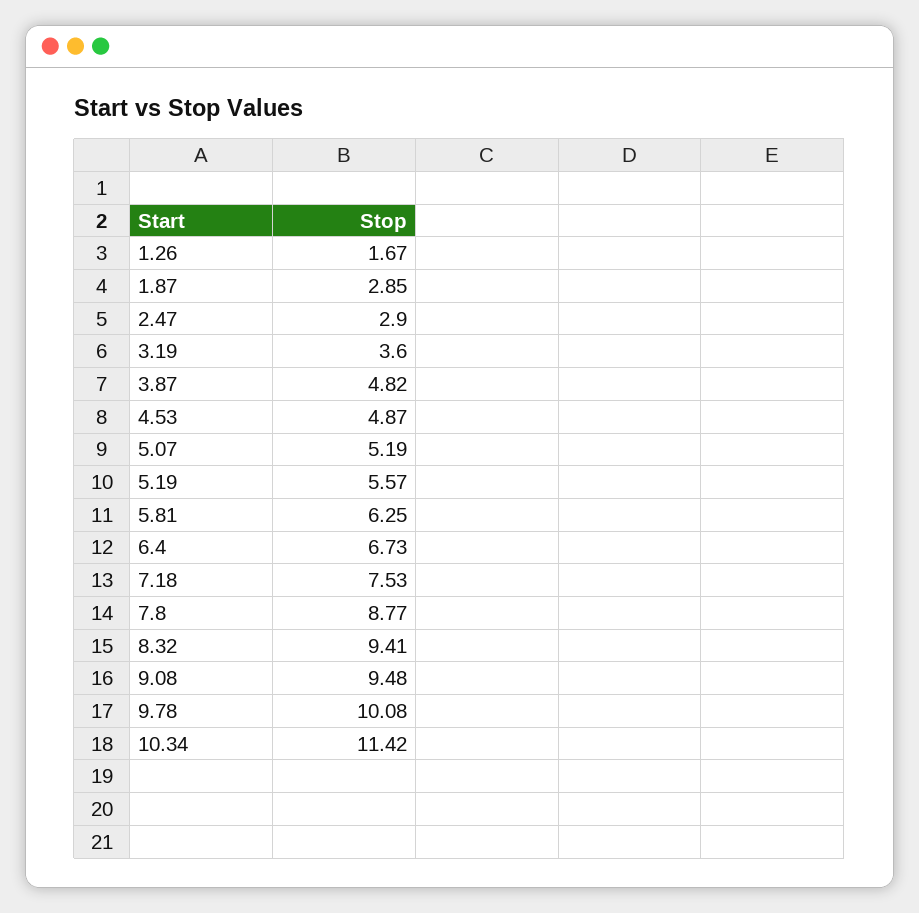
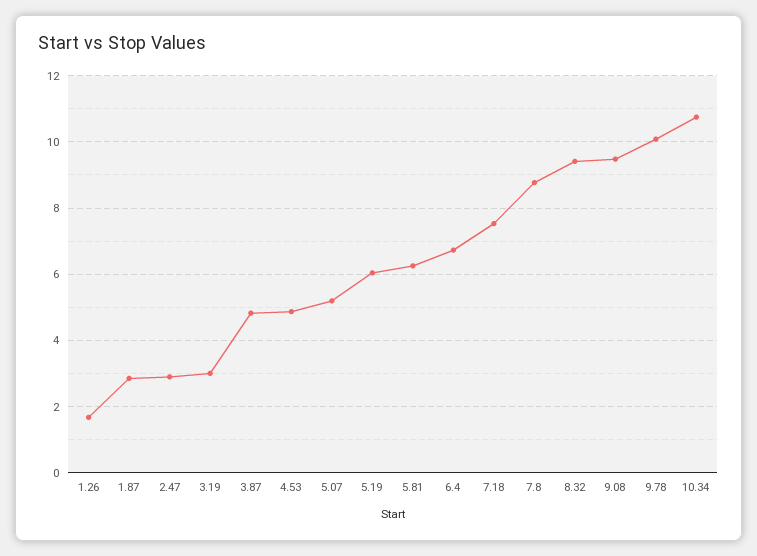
  {
    "1.26": 1.67,
    "1.87": 2.85,
    "2.47": 2.9,
-   "3.19": 3.6,
+   "3.19": 3,
    "3.87": 4.82,
    "4.53": 4.87,
    "5.07": 5.19,
-   "5.19": 5.57,
+   "5.19": 6,
    "5.81": 6.25,
    "6.4": 6.73,
    "7.18": 7.53,
    "7.8": 8.77,
    "8.32": 9.41,
    "9.08": 9.48,
    "9.78": 10.08,
-   "10.34": 11.42
+   "10.34": 10.8
  }

